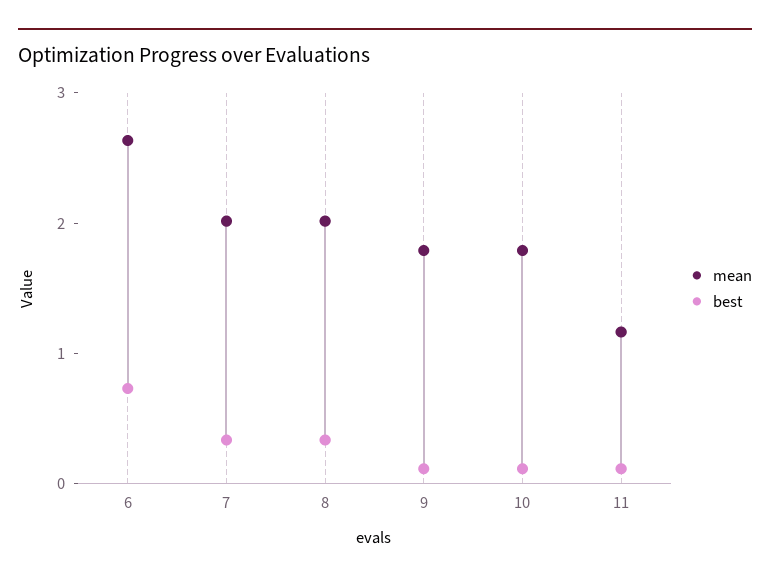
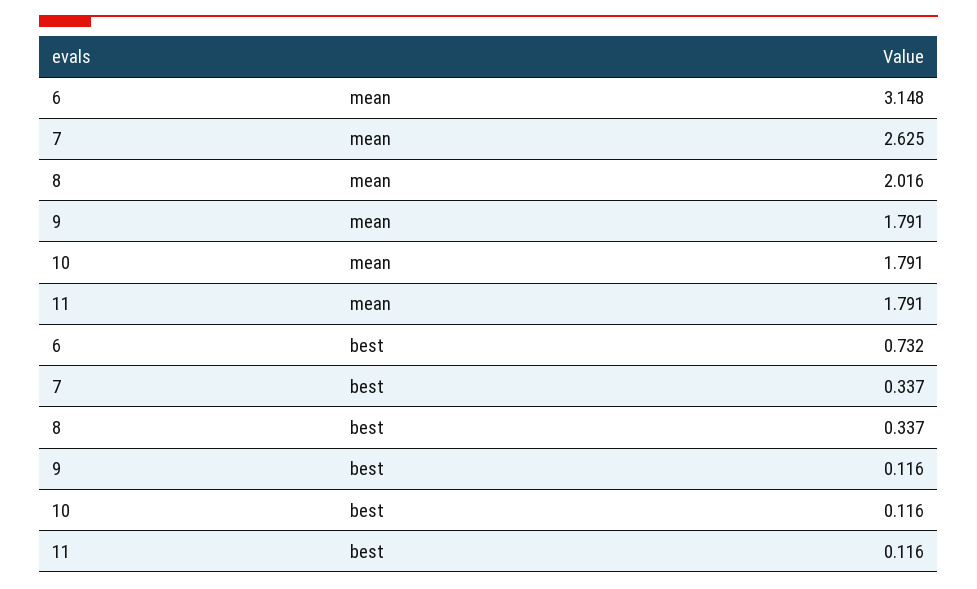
  {
    "mean": {
-     "6": 2.6,
+     "6": 3.148,
-     "7": 2,
+     "7": 2.625,
      "8": 2.016,
      "9": 1.791,
      "10": 1.791,
-     "11": 1.2
+     "11": 1.791
    },
    "best": {
      "6": 0.732,
      "7": 0.337,
      "8": 0.337,
      "9": 0.116,
      "10": 0.116,
      "11": 0.116
    }
  }

